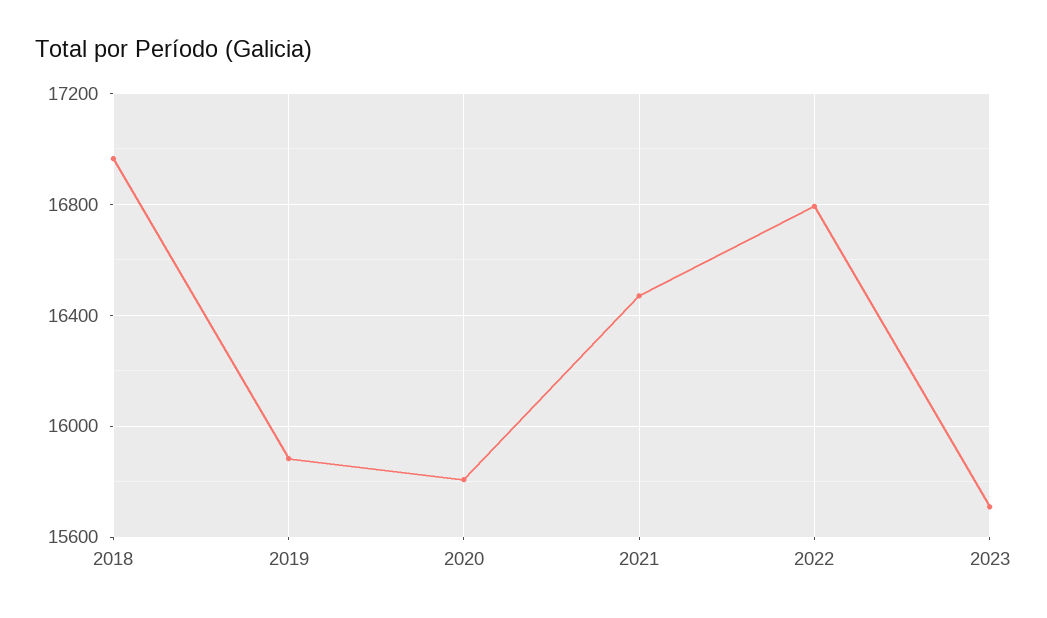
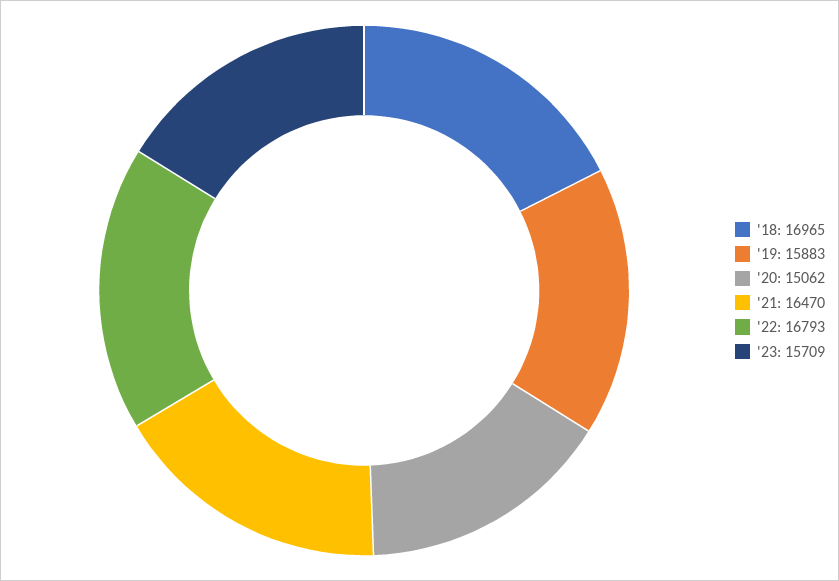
  {
    "2018": 16965,
    "2019": 15883,
-   "2020": 15800,
+   "2020": 15062,
    "2021": 16470,
    "2022": 16793,
    "2023": 15709
  }

